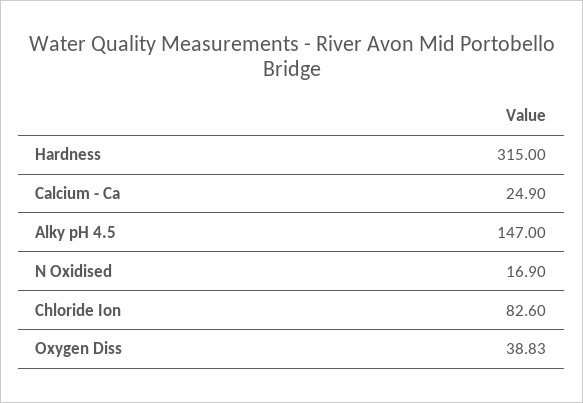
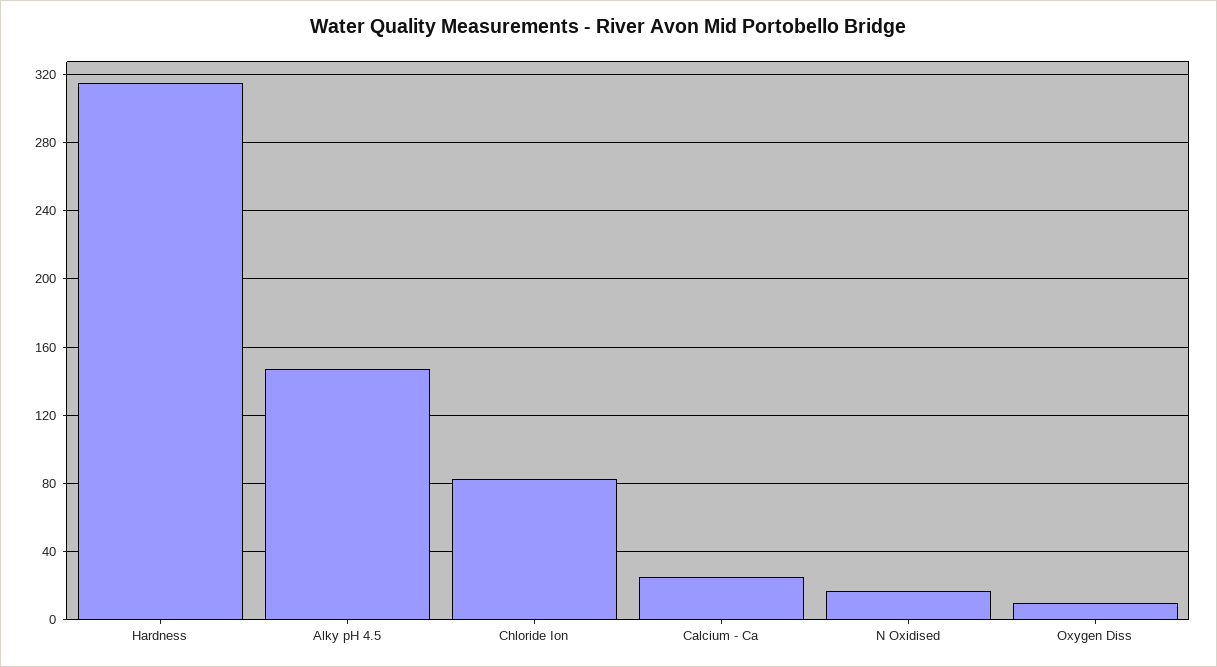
  {
    "Hardness": 315,
    "Calcium - Ca": 24.9,
    "Alky pH 4.5": 147,
    "N Oxidised": 16.9,
    "Chloride Ion": 82.6,
-   "Oxygen Diss": 38.83
+   "Oxygen Diss": 10
  }

